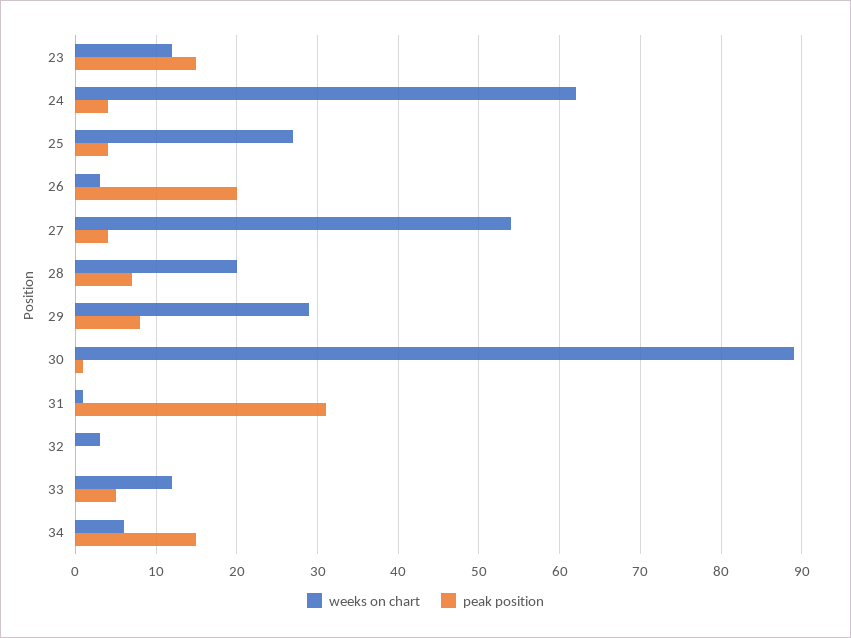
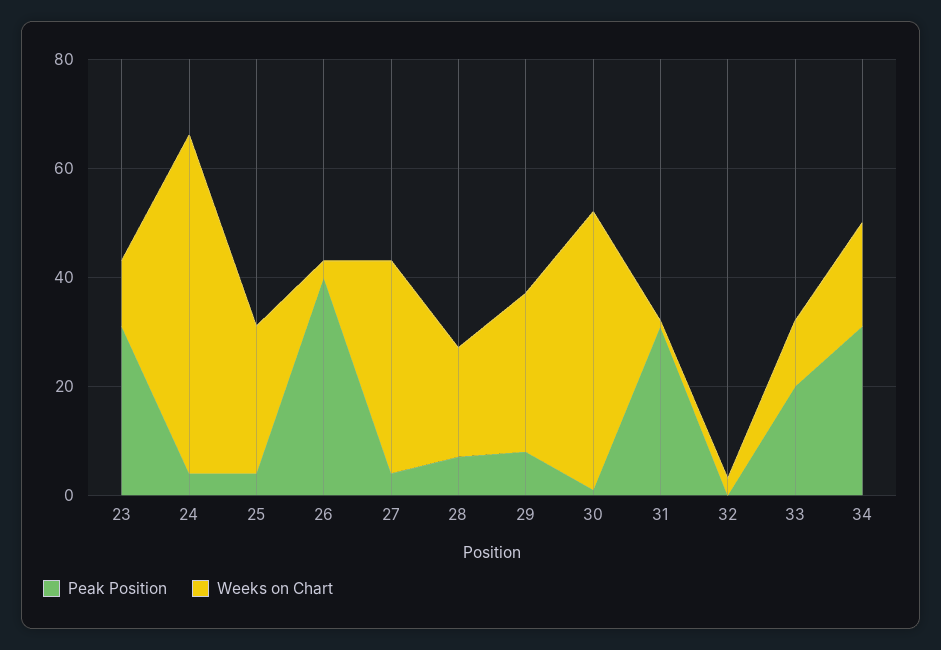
  {
    "weeks on chart": {
      "23": 12,
      "24": 62,
      "25": 27,
      "26": 3,
-     "27": 54,
+     "27": 40,
      "28": 20,
      "29": 29,
-     "30": 89,
+     "30": 50,
      "31": 1,
      "32": 3,
      "33": 12,
-     "34": 6
+     "34": 20
    },
    "peak position": {
-     "23": 15,
+     "23": 30,
      "24": 4,
      "25": 4,
-     "26": 20,
+     "26": 40,
      "27": 4,
      "28": 7,
      "29": 8,
      "30": 1,
      "31": 31,
      "32": 0,
-     "33": 5,
+     "33": 20,
-     "34": 15
+     "34": 30
    }
  }

